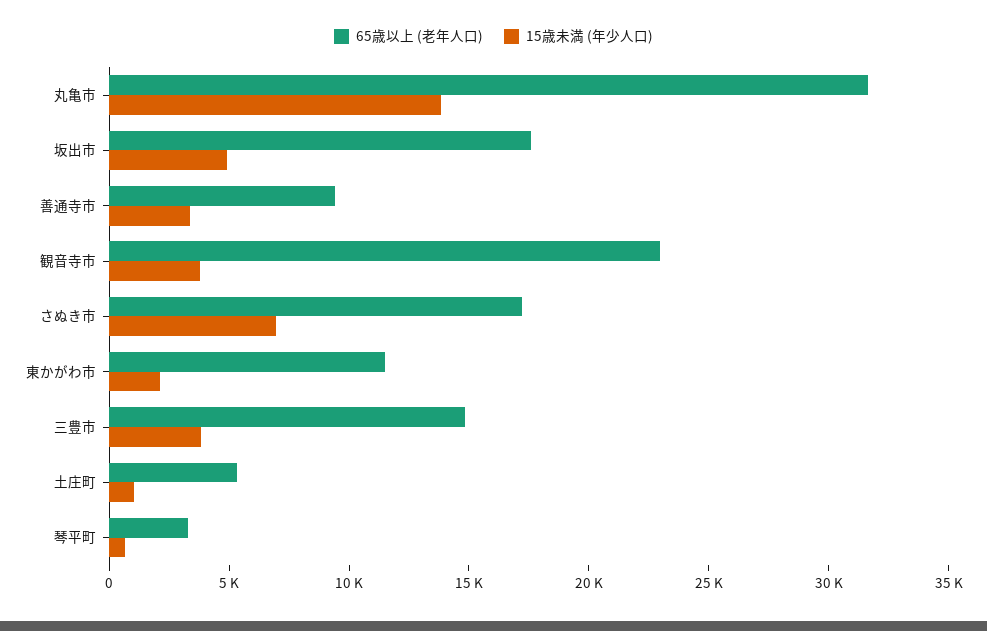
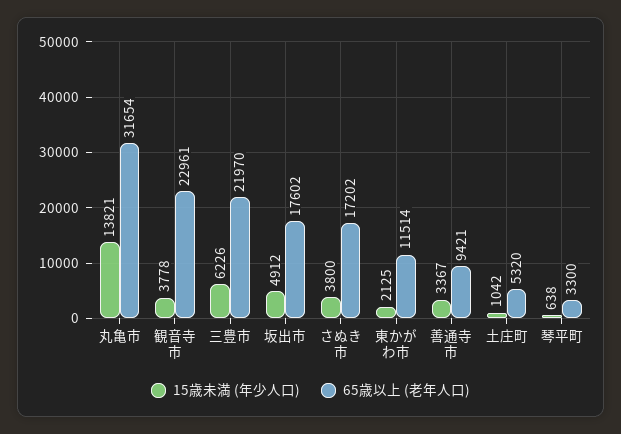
  {
    "65歳以上 (老年人口)": {
      "丸亀市": 31654,
      "坂出市": 17602,
      "善通寺市": 9421,
      "観音寺市": 22961,
      "さぬき市": 17202,
      "東かがわ市": 11514,
-     "三豊市": 15000,
+     "三豊市": 21970,
      "土庄町": 5320,
      "琴平町": 3300
    },
    "15歳未満 (年少人口)": {
      "丸亀市": 13821,
      "坂出市": 4912,
      "善通寺市": 3367,
      "観音寺市": 3778,
-     "さぬき市": 7000,
+     "さぬき市": 3800,
      "東かがわ市": 2125,
-     "三豊市": 4000,
+     "三豊市": 6226,
      "土庄町": 1042,
      "琴平町": 638
    }
  }

